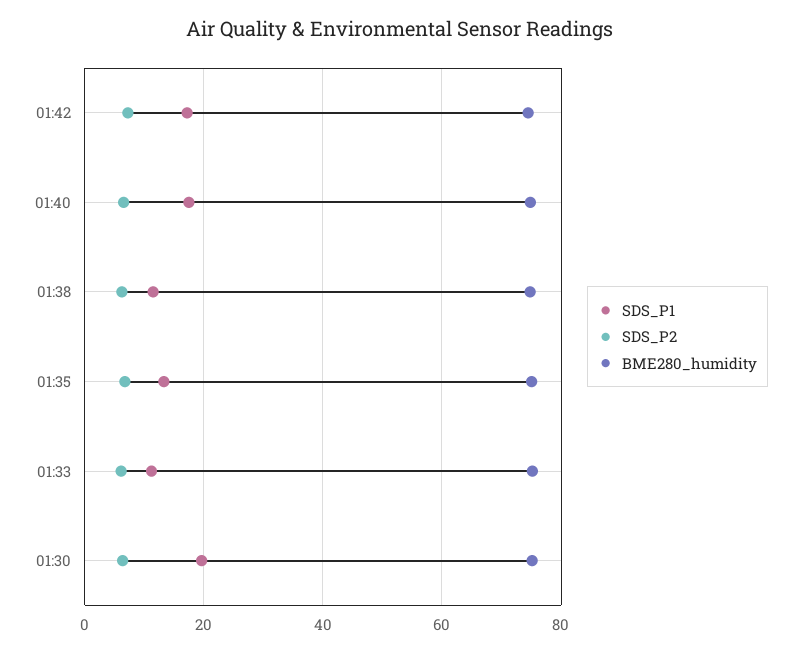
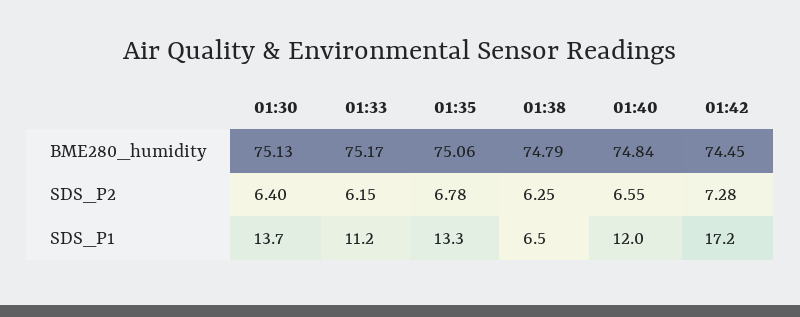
  {
    "SDS_P1": {
      "01:42": 17.2,
-     "01:40": 18,
+     "01:40": 12,
-     "01:38": 12,
+     "01:38": 6.5,
      "01:35": 13.3,
      "01:33": 11.2,
-     "01:30": 20
+     "01:30": 13.7
    },
    "SDS_P2": {
      "01:42": 7.28,
      "01:40": 6.55,
      "01:38": 6.25,
      "01:35": 6.78,
      "01:33": 6.15,
      "01:30": 6.4
    },
    "BME280_humidity": {
      "01:42": 74.45,
      "01:40": 74.84,
      "01:38": 74.79,
      "01:35": 75.06,
      "01:33": 75.17,
      "01:30": 75.13
    }
  }

